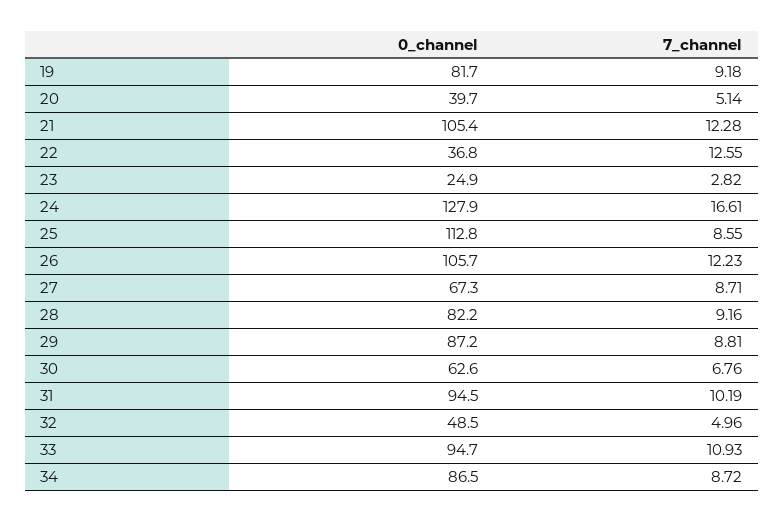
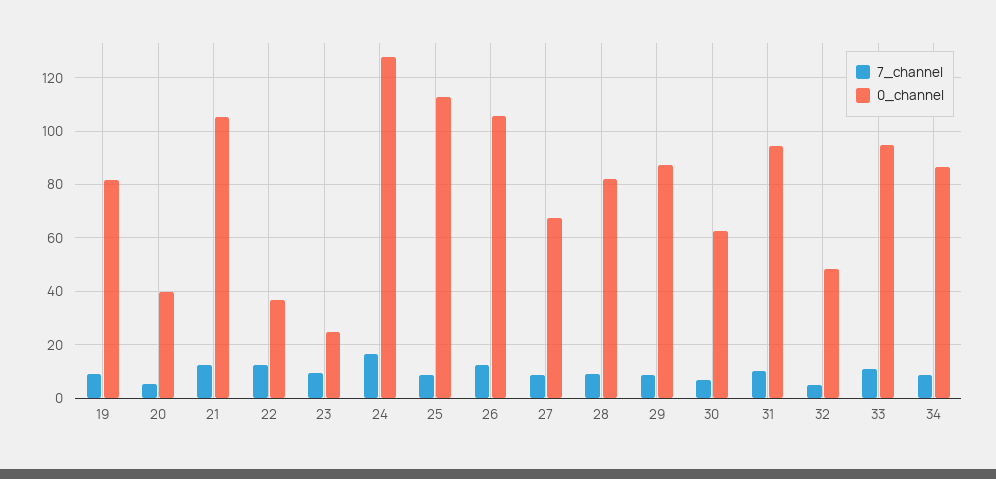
  {
    "0_channel": {
      "19": 81.7,
      "20": 39.7,
      "21": 105.4,
      "22": 36.8,
      "23": 24.9,
      "24": 127.9,
      "25": 112.8,
      "26": 105.7,
      "27": 67.3,
      "28": 82.2,
      "29": 87.2,
      "30": 62.6,
      "31": 94.5,
      "32": 48.5,
      "33": 94.7,
      "34": 86.5
    },
    "7_channel": {
      "19": 9.18,
      "20": 5.14,
      "21": 12.28,
      "22": 12.55,
-     "23": 2.82,
+     "23": 10,
      "24": 16.61,
      "25": 8.55,
      "26": 12.23,
      "27": 8.71,
      "28": 9.16,
      "29": 8.81,
      "30": 6.76,
      "31": 10.19,
      "32": 4.96,
      "33": 10.93,
      "34": 8.72
    }
  }

